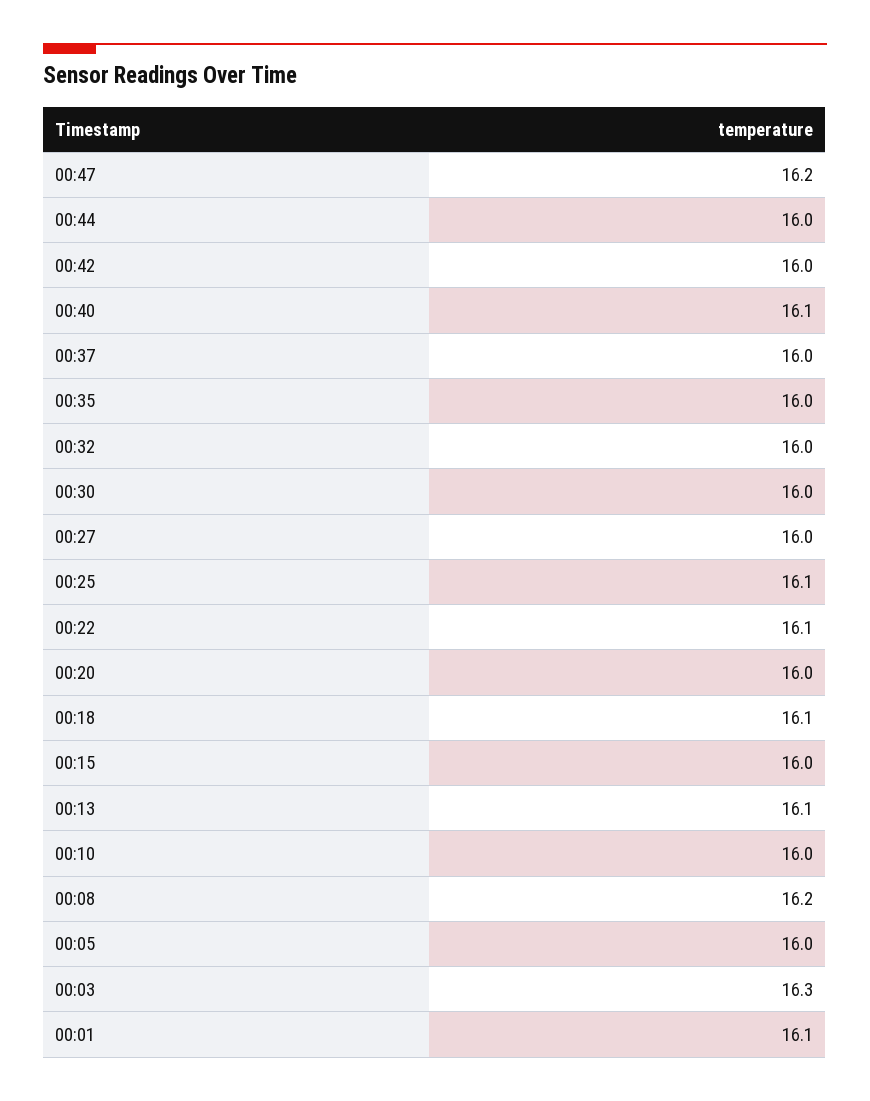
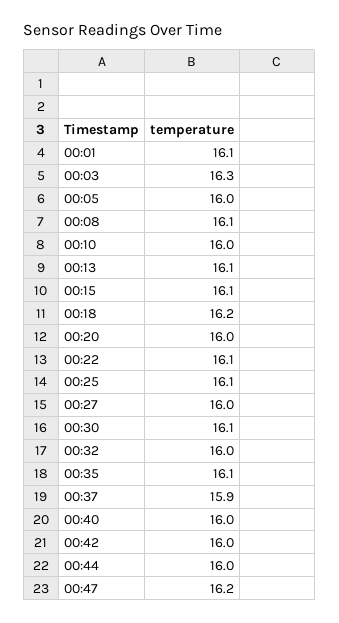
  {
    "00:47": 16.2,
    "00:44": 16,
    "00:42": 16,
-   "00:40": 16.1,
+   "00:40": 16,
-   "00:37": 16,
+   "00:37": 15.9,
-   "00:35": 16,
+   "00:35": 16.1,
    "00:32": 16,
-   "00:30": 16,
+   "00:30": 16.1,
    "00:27": 16,
    "00:25": 16.1,
    "00:22": 16.1,
    "00:20": 16,
-   "00:18": 16.1,
+   "00:18": 16.2,
-   "00:15": 16,
+   "00:15": 16.1,
    "00:13": 16.1,
    "00:10": 16,
-   "00:08": 16.2,
+   "00:08": 16.1,
    "00:05": 16,
    "00:03": 16.3,
    "00:01": 16.1
  }

